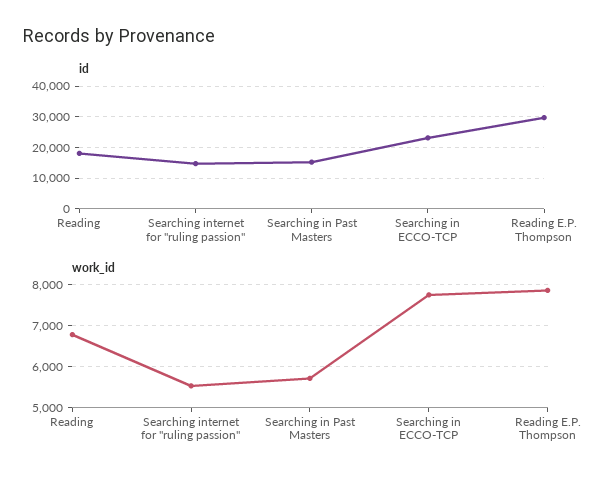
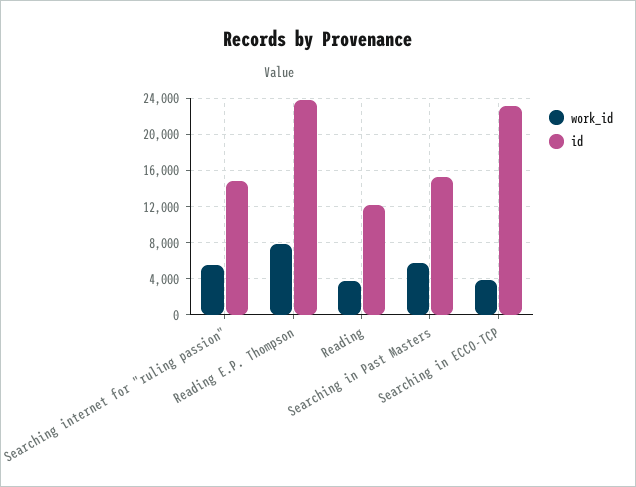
  {
    "id": {
-     "Reading": 18000,
+     "Reading": 12000,
      "Searching internet for \"ruling passion\"": 15000,
      "Searching in Past Masters": 15000,
      "Searching in ECCO-TCP": 23000,
-     "Reading E.P. Thompson": 30000
+     "Reading E.P. Thompson": 24000
    },
    "work_id": {
-     "Reading": 6800,
+     "Reading": 4000,
      "Searching internet for \"ruling passion\"": 5600,
      "Searching in Past Masters": 5800,
-     "Searching in ECCO-TCP": 7800,
+     "Searching in ECCO-TCP": 4000,
      "Reading E.P. Thompson": 7800
    }
  }

